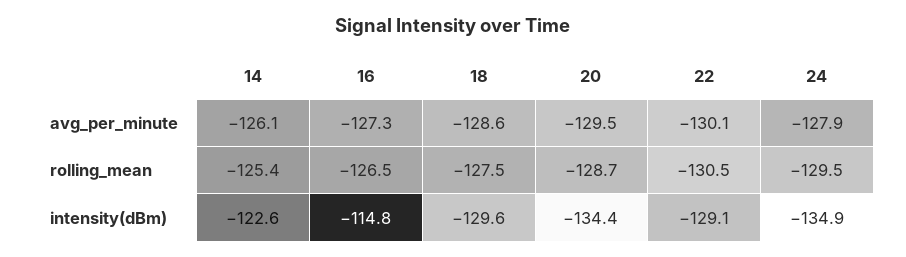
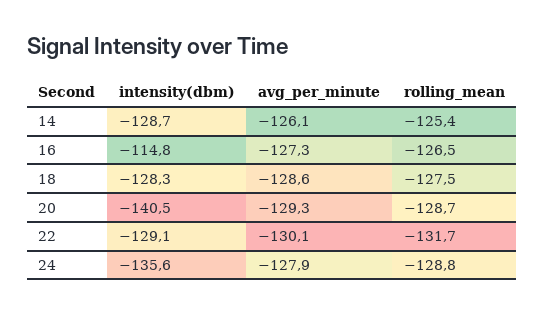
  {
    "14": {
      "avg_per_minute": -126.1,
      "rolling_mean": -125.4,
-     "intensity(dBm)": -122.6
+     "intensity(dBm)": -128.7
    },
    "16": {
      "avg_per_minute": -127.3,
      "rolling_mean": -126.5,
      "intensity(dBm)": -114.8
    },
    "18": {
      "avg_per_minute": -128.6,
      "rolling_mean": -127.5,
-     "intensity(dBm)": -129.6
+     "intensity(dBm)": -128.3
    },
    "20": {
-     "avg_per_minute": -129.5,
+     "avg_per_minute": -129.3,
      "rolling_mean": -128.7,
-     "intensity(dBm)": -134.4
+     "intensity(dBm)": -140.5
    },
    "22": {
      "avg_per_minute": -130.1,
-     "rolling_mean": -130.5,
+     "rolling_mean": -131.7,
      "intensity(dBm)": -129.1
    },
    "24": {
      "avg_per_minute": -127.9,
-     "rolling_mean": -129.5,
+     "rolling_mean": -128.8,
-     "intensity(dBm)": -134.9
+     "intensity(dBm)": -135.6
    }
  }

